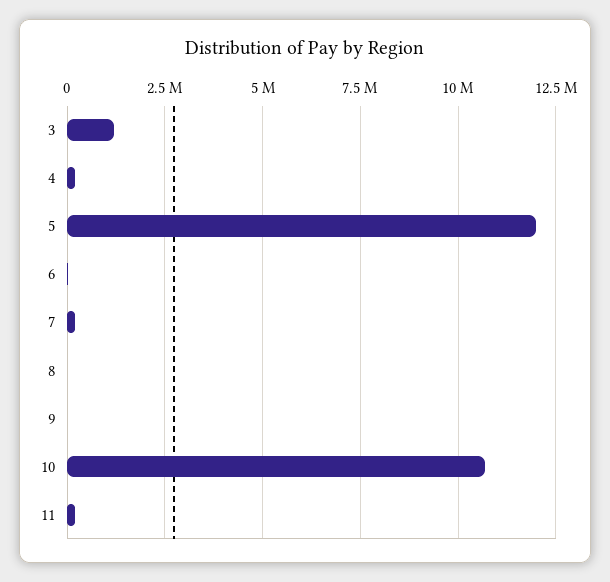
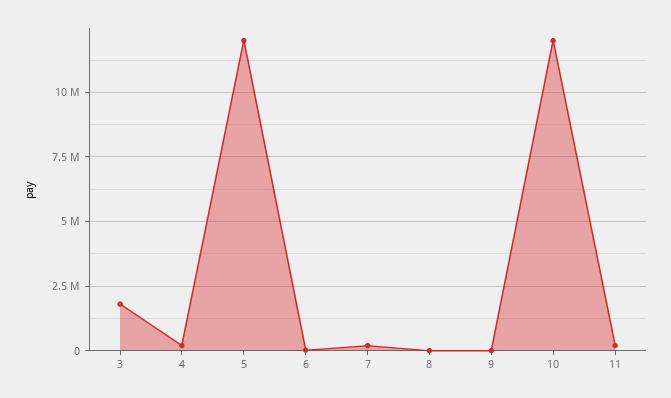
  {
-   "3": 1250000,
+   "3": 1750000,
    "4": 250000,
    "5": 12000000,
    "6": 0,
    "7": 250000,
    "8": 0,
    "9": 0,
-   "10": 10750000,
+   "10": 12000000,
    "11": 250000
  }

